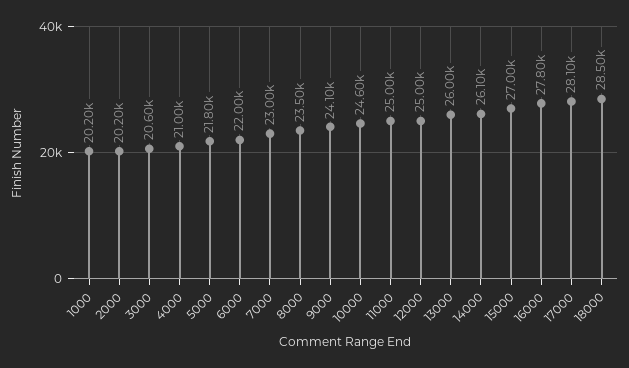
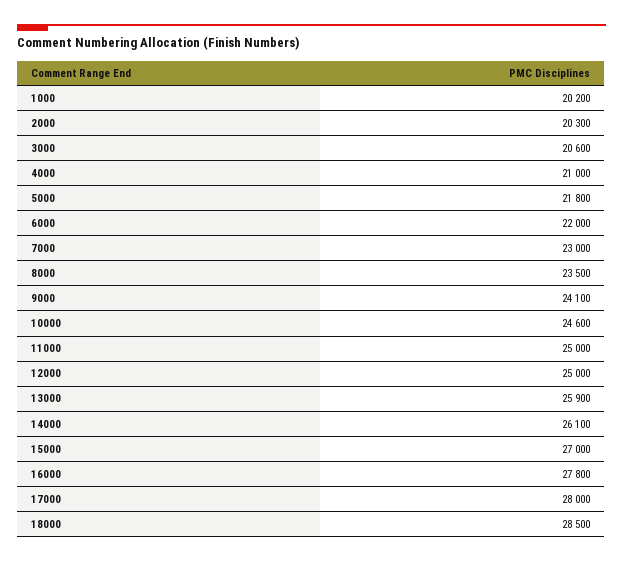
  {
    "1000": 20200,
-   "2000": 20200,
+   "2000": 20300,
    "3000": 20600,
    "4000": 21000,
    "5000": 21800,
    "6000": 22000,
    "7000": 23000,
    "8000": 23500,
    "9000": 24100,
    "10000": 24600,
    "11000": 25000,
    "12000": 25000,
-   "13000": 26000,
+   "13000": 25900,
    "14000": 26100,
    "15000": 27000,
    "16000": 27800,
-   "17000": 28100,
+   "17000": 28000,
    "18000": 28500
  }

